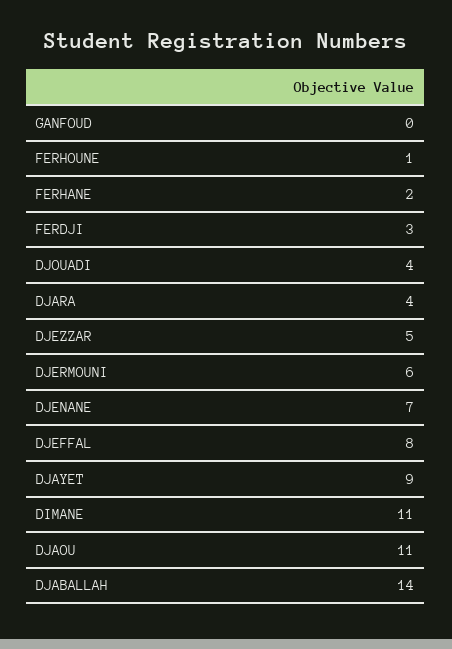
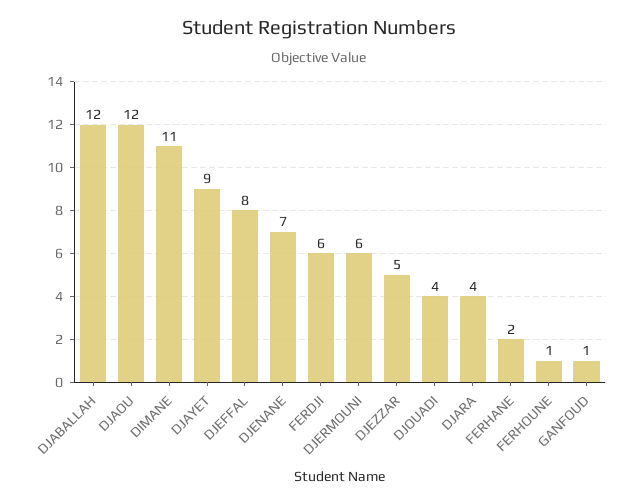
  {
-   "GANFOUD": 0,
+   "GANFOUD": 1,
    "FERHOUNE": 1,
    "FERHANE": 2,
-   "FERDJI": 3,
+   "FERDJI": 6,
    "DJOUADI": 4,
    "DJARA": 4,
    "DJEZZAR": 5,
    "DJERMOUNI": 6,
    "DJENANE": 7,
    "DJEFFAL": 8,
    "DJAYET": 9,
    "DIMANE": 11,
-   "DJAOU": 11,
+   "DJAOU": 12,
-   "DJABALLAH": 14
+   "DJABALLAH": 12
  }

